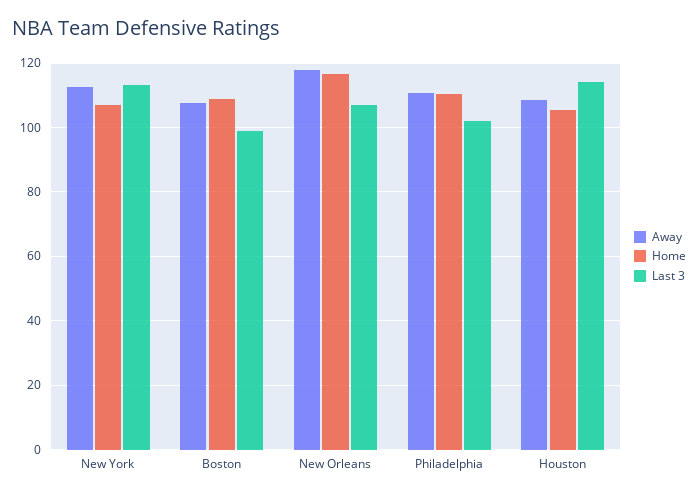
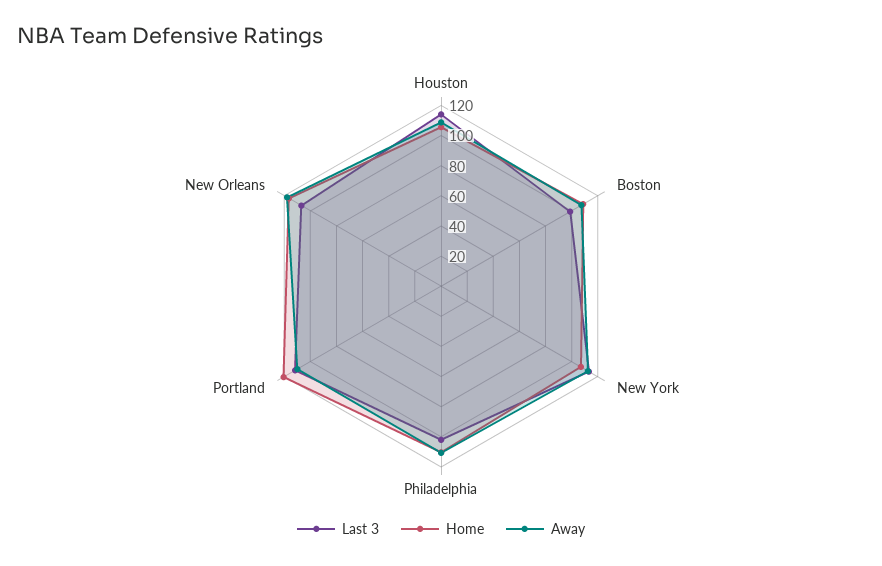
  {
    "Away": {
      "New York": 112,
      "Boston": 108,
      "New Orleans": 118,
      "Philadelphia": 110,
-     "Houston": 108
+     "Houston": 108,
+     "Portland": 110
    },
    "Home": {
      "New York": 108,
      "Boston": 108,
      "New Orleans": 116,
      "Philadelphia": 110,
-     "Houston": 106
+     "Houston": 106,
+     "Portland": 120
    },
    "Last 3": {
      "New York": 114,
      "Boston": 100,
      "New Orleans": 108,
      "Philadelphia": 102,
-     "Houston": 114
+     "Houston": 114,
+     "Portland": 110
    }
  }

